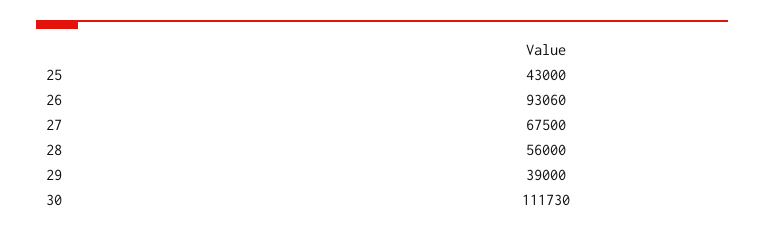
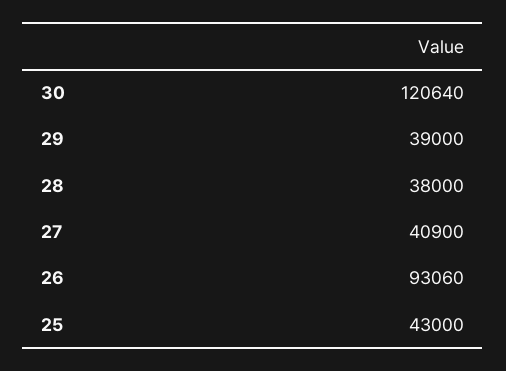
  {
    "25": 43000,
    "26": 93060,
-   "27": 67500,
+   "27": 40900,
-   "28": 56000,
+   "28": 38000,
    "29": 39000,
-   "30": 111730
+   "30": 120640
  }

